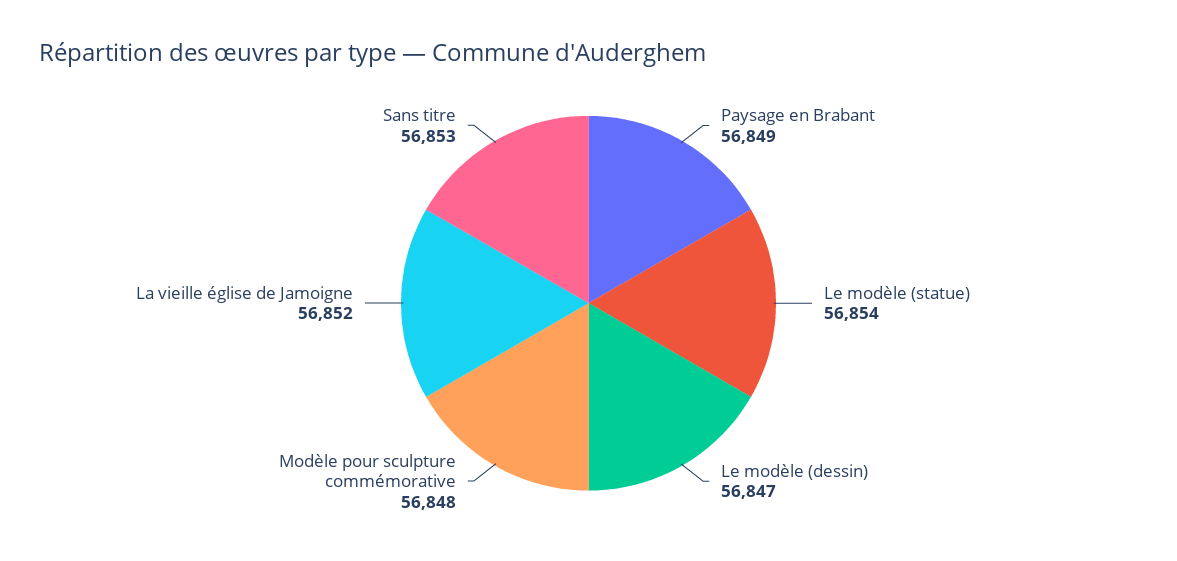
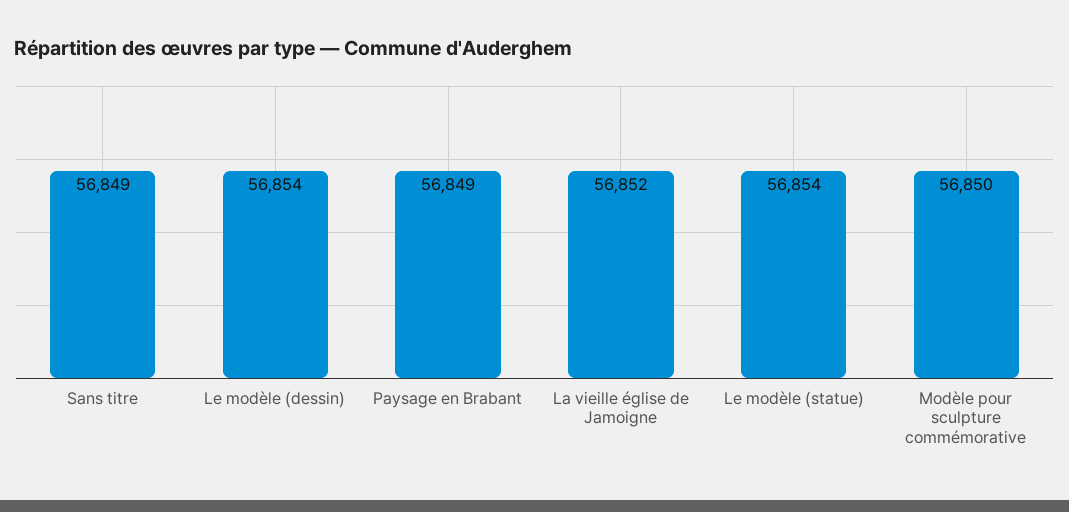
  {
    "Paysage en Brabant": 56849,
    "Le modèle (statue)": 56854,
-   "Le modèle (dessin)": 56847,
+   "Le modèle (dessin)": 56854,
-   "Modèle pour sculpture commémorative": 56848,
+   "Modèle pour sculpture commémorative": 56850,
    "La vieille église de Jamoigne": 56852,
-   "Sans titre": 56853
+   "Sans titre": 56849
  }

